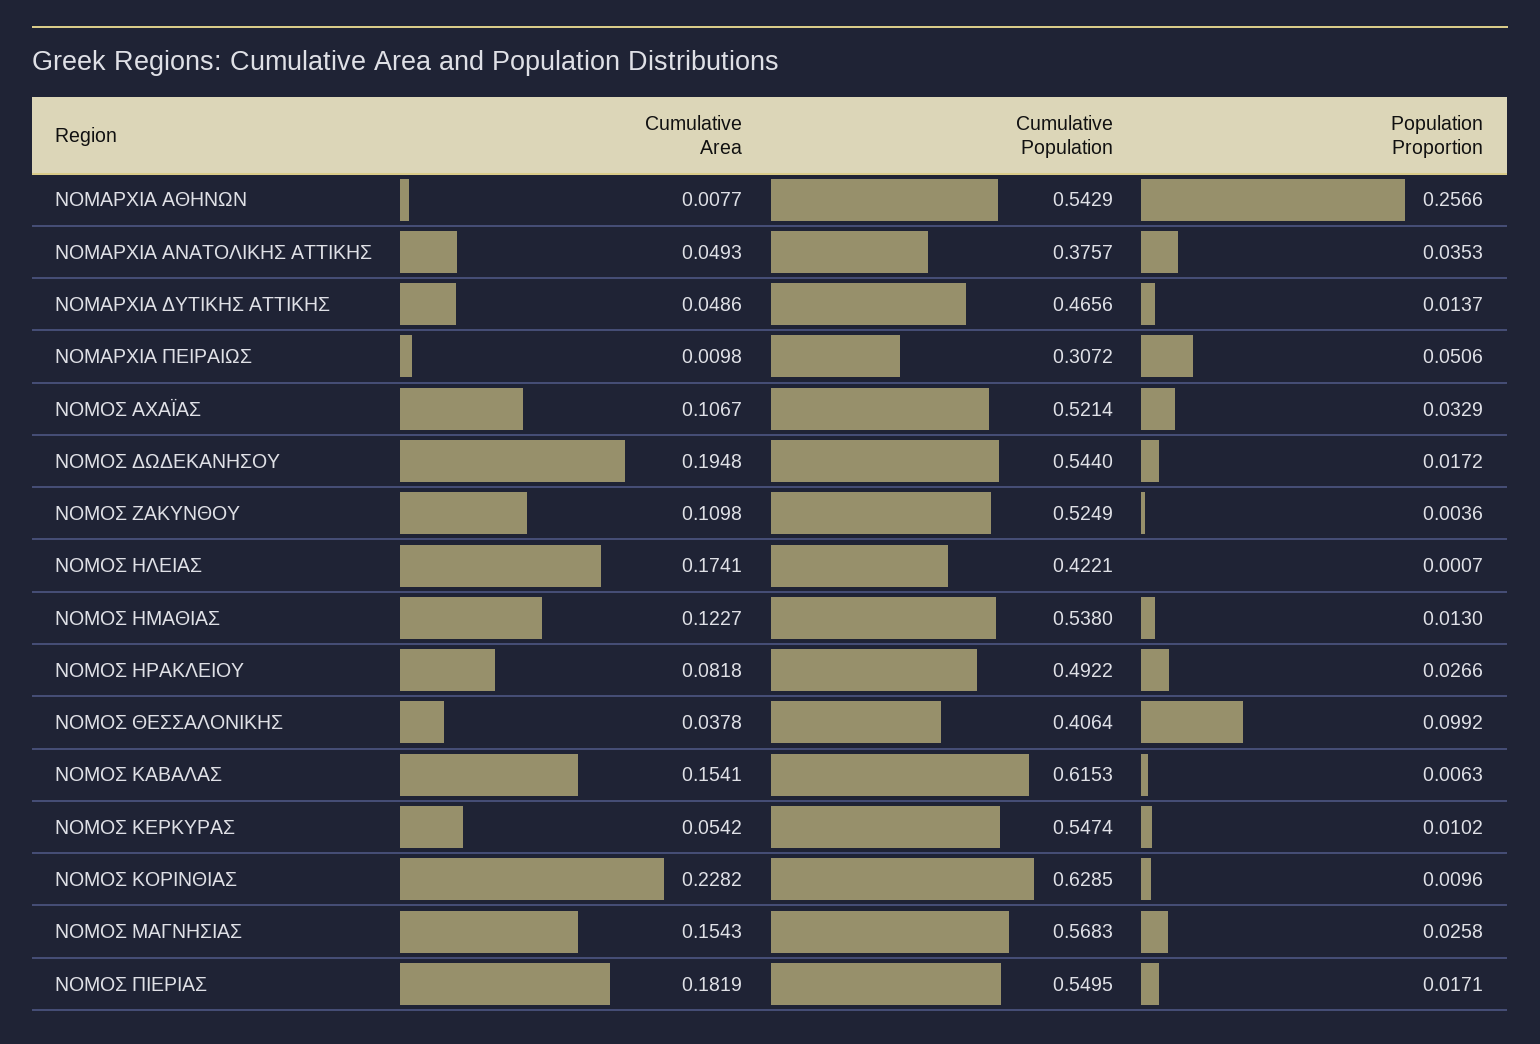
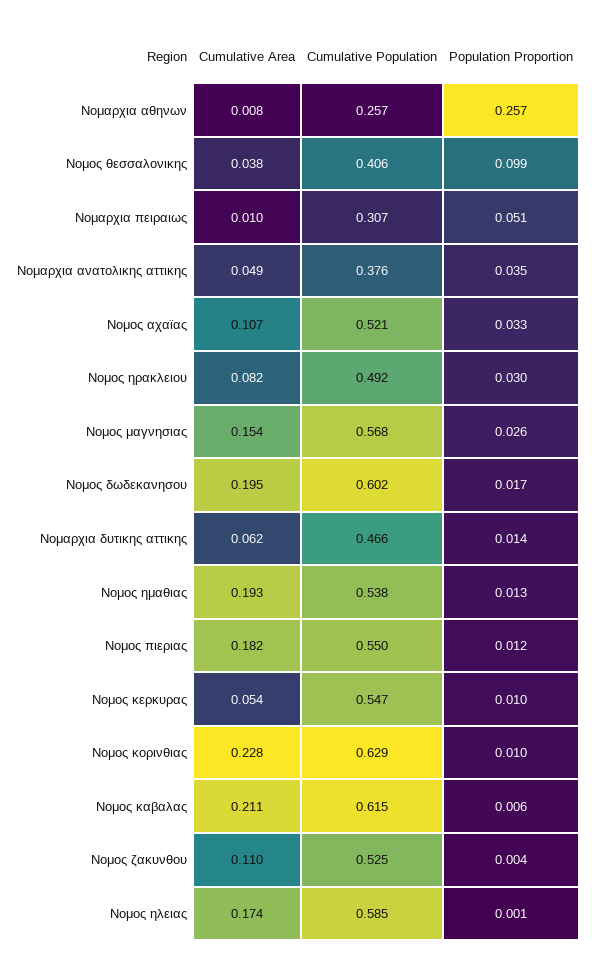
  {
    "Cumulative Area": {
      "ΝΟΜΑΡΧΙΑ ΑΘΗΝΩΝ": 0.0077,
      "ΝΟΜΑΡΧΙΑ ΑΝΑΤΟΛΙΚΗΣ ΑΤΤΙΚΗΣ": 0.0493,
-     "ΝΟΜΑΡΧΙΑ ΔΥΤΙΚΗΣ ΑΤΤΙΚΗΣ": 0.0486,
+     "ΝΟΜΑΡΧΙΑ ΔΥΤΙΚΗΣ ΑΤΤΙΚΗΣ": 0.062,
      "ΝΟΜΑΡΧΙΑ ΠΕΙΡΑΙΩΣ": 0.0098,
      "ΝΟΜΟΣ ΑΧΑΪΑΣ": 0.1067,
      "ΝΟΜΟΣ ΔΩΔΕΚΑΝΗΣΟΥ": 0.1948,
      "ΝΟΜΟΣ ΖΑΚΥΝΘΟΥ": 0.1098,
      "ΝΟΜΟΣ ΗΛΕΙΑΣ": 0.1741,
-     "ΝΟΜΟΣ ΗΜΑΘΙΑΣ": 0.1227,
+     "ΝΟΜΟΣ ΗΜΑΘΙΑΣ": 0.193,
      "ΝΟΜΟΣ ΗΡΑΚΛΕΙΟΥ": 0.0818,
      "ΝΟΜΟΣ ΘΕΣΣΑΛΟΝΙΚΗΣ": 0.0378,
-     "ΝΟΜΟΣ ΚΑΒΑΛΑΣ": 0.1541,
+     "ΝΟΜΟΣ ΚΑΒΑΛΑΣ": 0.211,
      "ΝΟΜΟΣ ΚΕΡΚΥΡΑΣ": 0.0542,
      "ΝΟΜΟΣ ΚΟΡΙΝΘΙΑΣ": 0.2282,
      "ΝΟΜΟΣ ΜΑΓΝΗΣΙΑΣ": 0.1543,
      "ΝΟΜΟΣ ΠΙΕΡΙΑΣ": 0.1819
    },
    "Cumulative Population": {
-     "ΝΟΜΑΡΧΙΑ ΑΘΗΝΩΝ": 0.5429,
+     "ΝΟΜΑΡΧΙΑ ΑΘΗΝΩΝ": 0.257,
      "ΝΟΜΑΡΧΙΑ ΑΝΑΤΟΛΙΚΗΣ ΑΤΤΙΚΗΣ": 0.3757,
      "ΝΟΜΑΡΧΙΑ ΔΥΤΙΚΗΣ ΑΤΤΙΚΗΣ": 0.4656,
      "ΝΟΜΑΡΧΙΑ ΠΕΙΡΑΙΩΣ": 0.3072,
      "ΝΟΜΟΣ ΑΧΑΪΑΣ": 0.5214,
-     "ΝΟΜΟΣ ΔΩΔΕΚΑΝΗΣΟΥ": 0.544,
+     "ΝΟΜΟΣ ΔΩΔΕΚΑΝΗΣΟΥ": 0.602,
      "ΝΟΜΟΣ ΖΑΚΥΝΘΟΥ": 0.5249,
-     "ΝΟΜΟΣ ΗΛΕΙΑΣ": 0.4221,
+     "ΝΟΜΟΣ ΗΛΕΙΑΣ": 0.585,
      "ΝΟΜΟΣ ΗΜΑΘΙΑΣ": 0.538,
      "ΝΟΜΟΣ ΗΡΑΚΛΕΙΟΥ": 0.4922,
      "ΝΟΜΟΣ ΘΕΣΣΑΛΟΝΙΚΗΣ": 0.4064,
      "ΝΟΜΟΣ ΚΑΒΑΛΑΣ": 0.6153,
      "ΝΟΜΟΣ ΚΕΡΚΥΡΑΣ": 0.5474,
      "ΝΟΜΟΣ ΚΟΡΙΝΘΙΑΣ": 0.6285,
      "ΝΟΜΟΣ ΜΑΓΝΗΣΙΑΣ": 0.5683,
      "ΝΟΜΟΣ ΠΙΕΡΙΑΣ": 0.5495
    },
    "Population Proportion": {
      "ΝΟΜΑΡΧΙΑ ΑΘΗΝΩΝ": 0.2566,
      "ΝΟΜΑΡΧΙΑ ΑΝΑΤΟΛΙΚΗΣ ΑΤΤΙΚΗΣ": 0.0353,
      "ΝΟΜΑΡΧΙΑ ΔΥΤΙΚΗΣ ΑΤΤΙΚΗΣ": 0.0137,
      "ΝΟΜΑΡΧΙΑ ΠΕΙΡΑΙΩΣ": 0.0506,
      "ΝΟΜΟΣ ΑΧΑΪΑΣ": 0.0329,
      "ΝΟΜΟΣ ΔΩΔΕΚΑΝΗΣΟΥ": 0.0172,
      "ΝΟΜΟΣ ΖΑΚΥΝΘΟΥ": 0.0036,
      "ΝΟΜΟΣ ΗΛΕΙΑΣ": 0.0007,
      "ΝΟΜΟΣ ΗΜΑΘΙΑΣ": 0.013,
-     "ΝΟΜΟΣ ΗΡΑΚΛΕΙΟΥ": 0.0266,
+     "ΝΟΜΟΣ ΗΡΑΚΛΕΙΟΥ": 0.03,
      "ΝΟΜΟΣ ΘΕΣΣΑΛΟΝΙΚΗΣ": 0.0992,
      "ΝΟΜΟΣ ΚΑΒΑΛΑΣ": 0.0063,
      "ΝΟΜΟΣ ΚΕΡΚΥΡΑΣ": 0.0102,
      "ΝΟΜΟΣ ΚΟΡΙΝΘΙΑΣ": 0.0096,
      "ΝΟΜΟΣ ΜΑΓΝΗΣΙΑΣ": 0.0258,
-     "ΝΟΜΟΣ ΠΙΕΡΙΑΣ": 0.0171
+     "ΝΟΜΟΣ ΠΙΕΡΙΑΣ": 0.012
    }
  }

